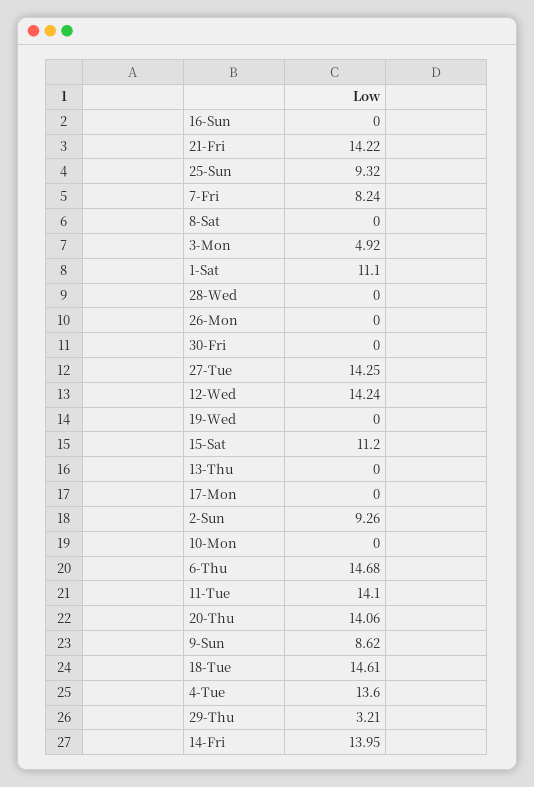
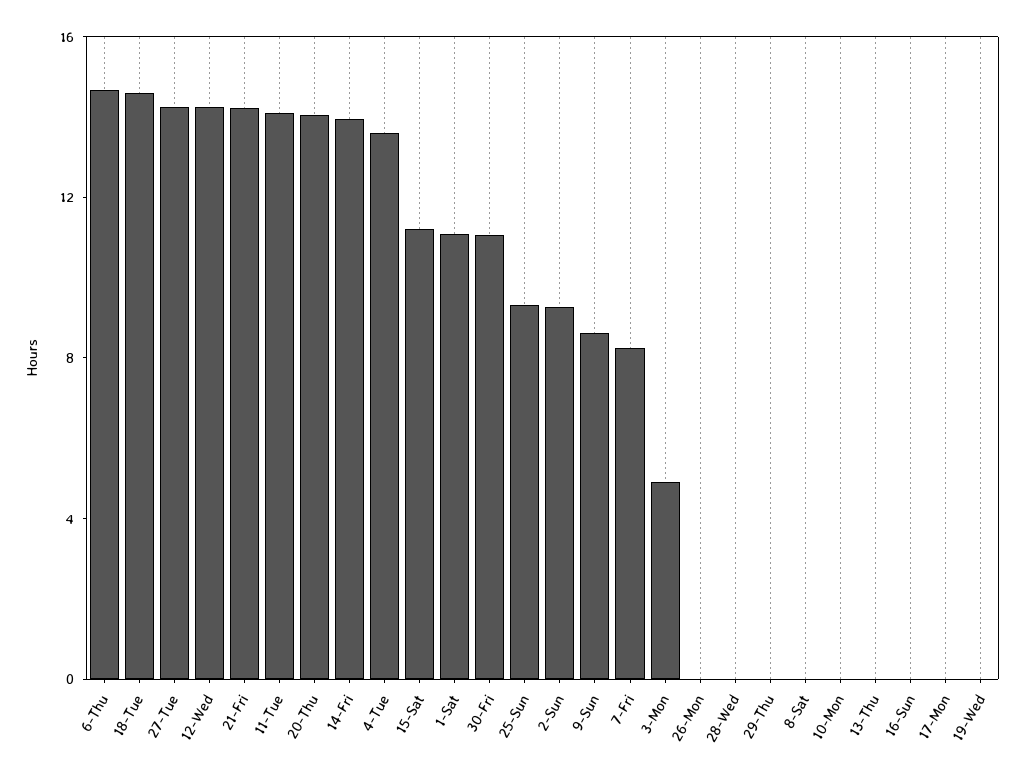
  {
    "16-Sun": 0,
    "21-Fri": 14.22,
    "25-Sun": 9.32,
    "7-Fri": 8.24,
    "8-Sat": 0,
    "3-Mon": 4.92,
    "1-Sat": 11.1,
    "28-Wed": 0,
    "26-Mon": 0,
-   "30-Fri": 0,
+   "30-Fri": 11,
    "27-Tue": 14.25,
    "12-Wed": 14.24,
    "19-Wed": 0,
    "15-Sat": 11.2,
    "13-Thu": 0,
    "17-Mon": 0,
    "2-Sun": 9.26,
    "10-Mon": 0,
    "6-Thu": 14.68,
    "11-Tue": 14.1,
    "20-Thu": 14.06,
    "9-Sun": 8.62,
    "18-Tue": 14.61,
    "4-Tue": 13.6,
-   "29-Thu": 3.21,
+   "29-Thu": 0,
    "14-Fri": 13.95
  }

